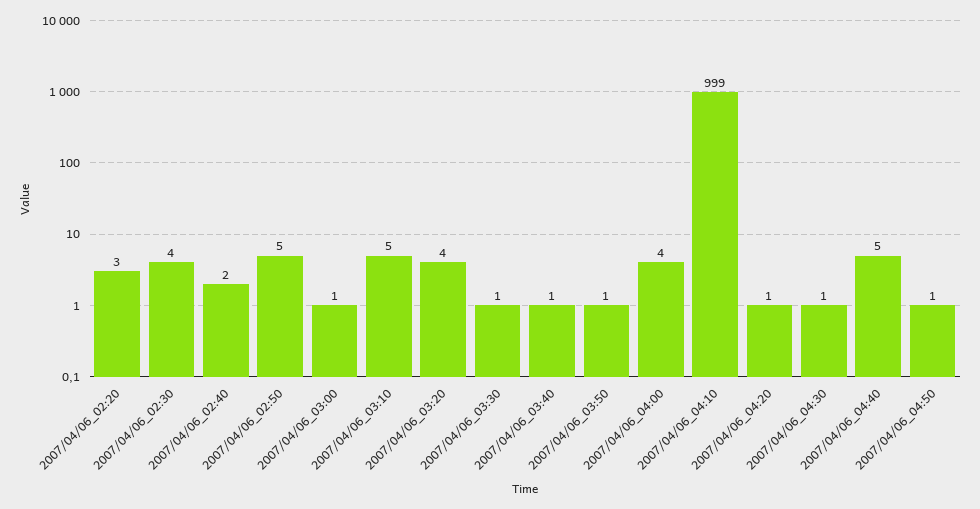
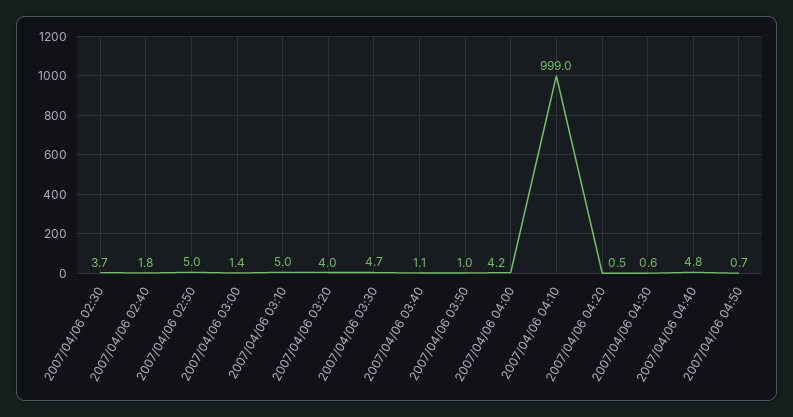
  {
-   "2007/04/06_02:20": 3,
    "2007/04/06_02:30": 3.7,
    "2007/04/06_02:40": 1.8,
    "2007/04/06_02:50": 5,
    "2007/04/06_03:00": 1.4,
    "2007/04/06_03:10": 5,
    "2007/04/06_03:20": 4,
-   "2007/04/06_03:30": 1,
+   "2007/04/06_03:30": 4.7,
    "2007/04/06_03:40": 1.1,
    "2007/04/06_03:50": 1,
    "2007/04/06_04:00": 4.2,
    "2007/04/06_04:10": 999,
    "2007/04/06_04:20": 0.5,
    "2007/04/06_04:30": 0.6,
    "2007/04/06_04:40": 4.8,
    "2007/04/06_04:50": 0.7
  }

